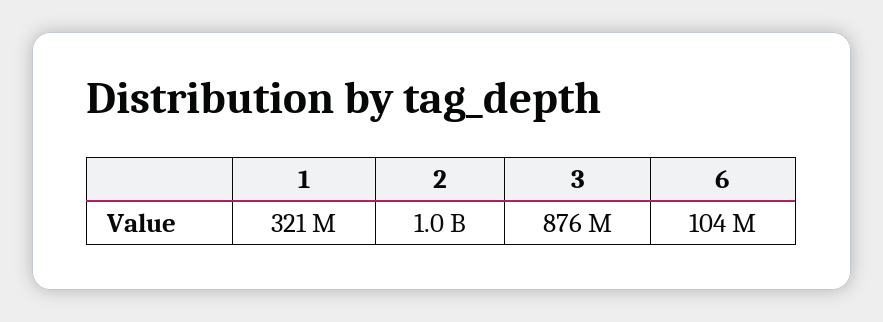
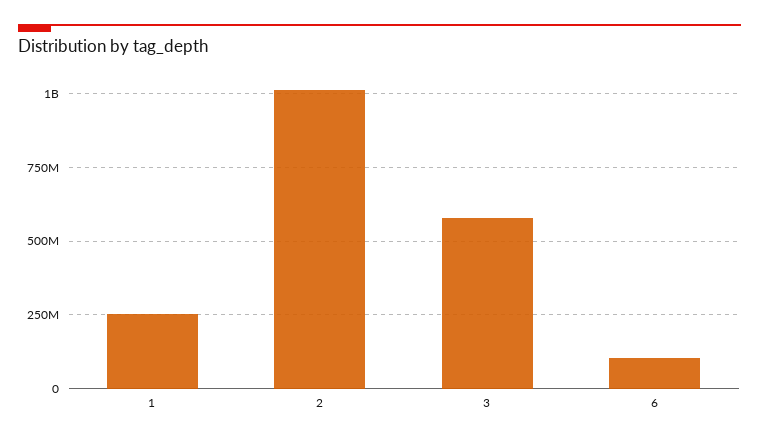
  {
-   "1": 321000000,
+   "1": 250000000,
    "2": 1000000000,
-   "3": 876000000,
+   "3": 575000000,
    "6": 104000000
  }

